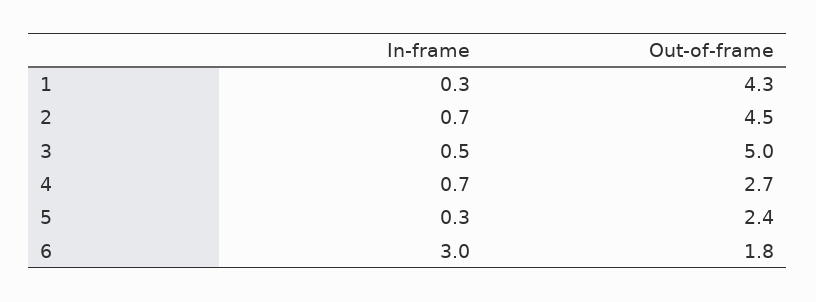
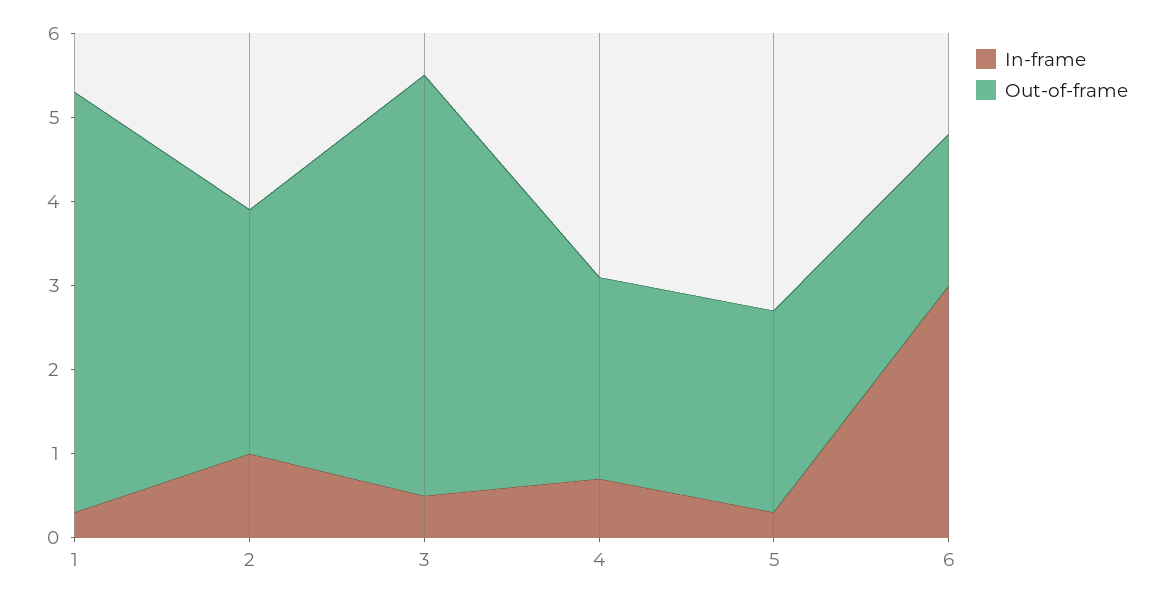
  {
    "In-frame": {
      "1": 0.3,
-     "2": 0.7,
+     "2": 1,
      "3": 0.5,
      "4": 0.7,
      "5": 0.3,
      "6": 3
    },
    "Out-of-frame": {
-     "1": 4.3,
+     "1": 5,
-     "2": 4.5,
+     "2": 2.9,
      "3": 5,
-     "4": 2.7,
+     "4": 2.4,
      "5": 2.4,
      "6": 1.8
    }
  }

